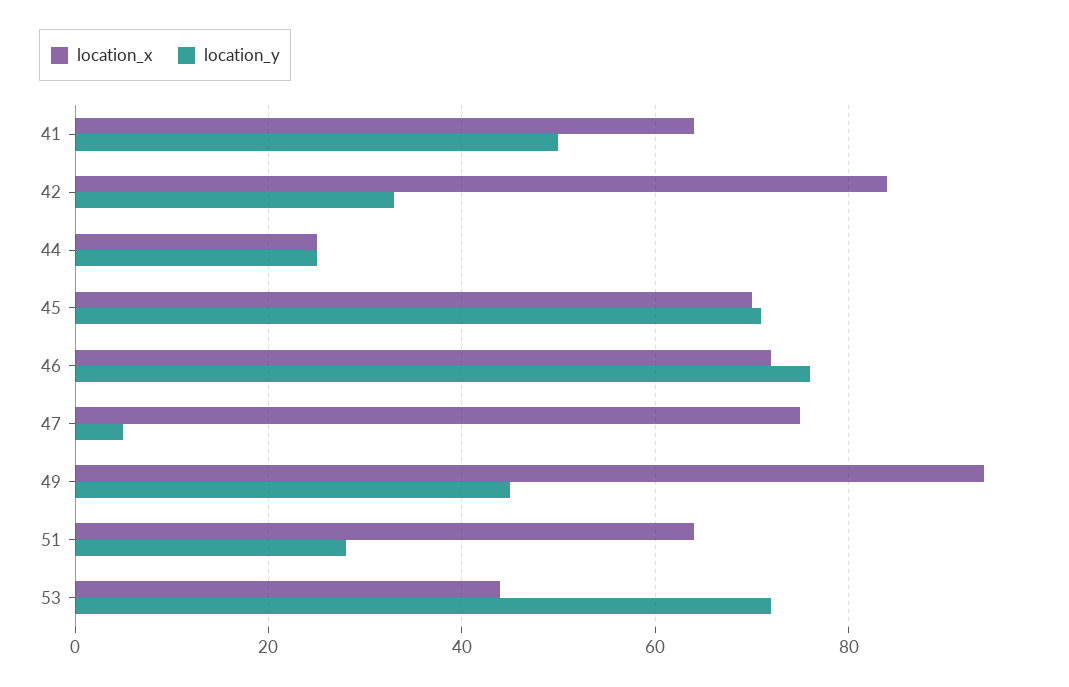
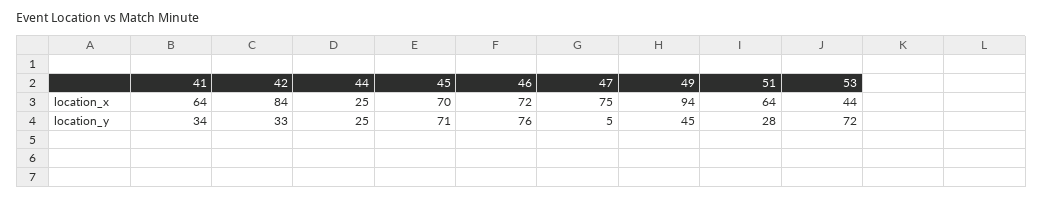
  {
    "location_x": {
      "41": 64,
      "42": 84,
      "44": 25,
      "45": 70,
      "46": 72,
      "47": 75,
      "49": 94,
      "51": 64,
      "53": 44
    },
    "location_y": {
-     "41": 50,
+     "41": 34,
      "42": 33,
      "44": 25,
      "45": 71,
      "46": 76,
      "47": 5,
      "49": 45,
      "51": 28,
      "53": 72
    }
  }

